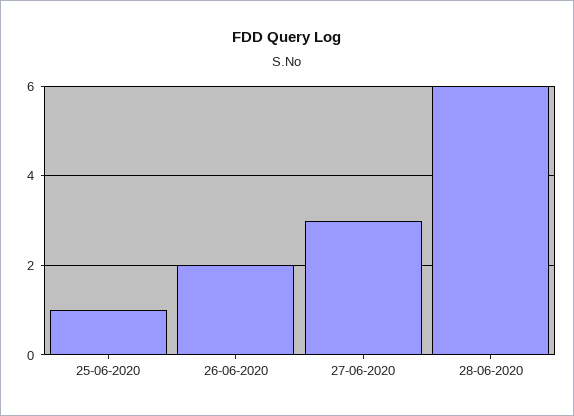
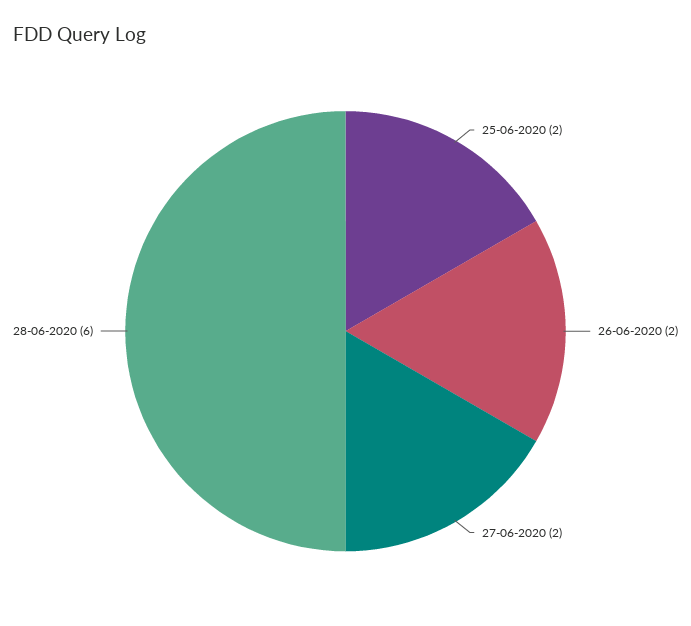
  {
-   "25-06-2020": 1,
+   "25-06-2020": 2,
    "26-06-2020": 2,
-   "27-06-2020": 3,
+   "27-06-2020": 2,
    "28-06-2020": 6
  }

